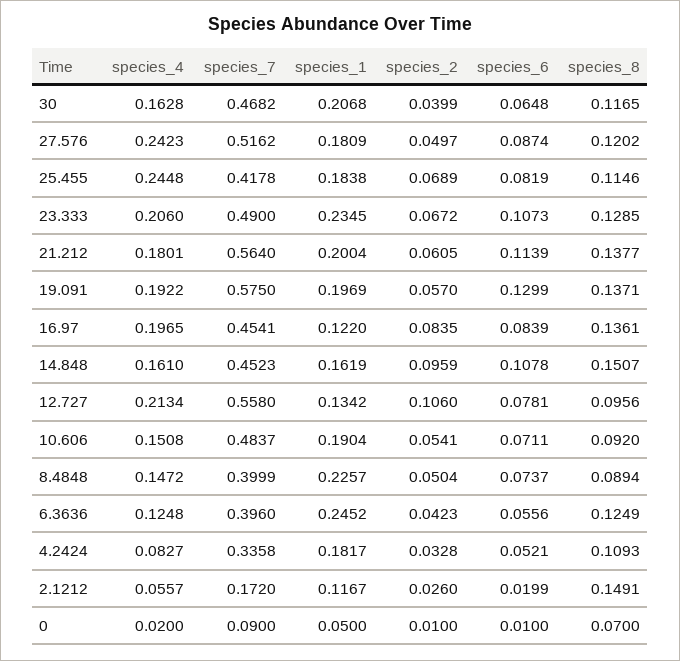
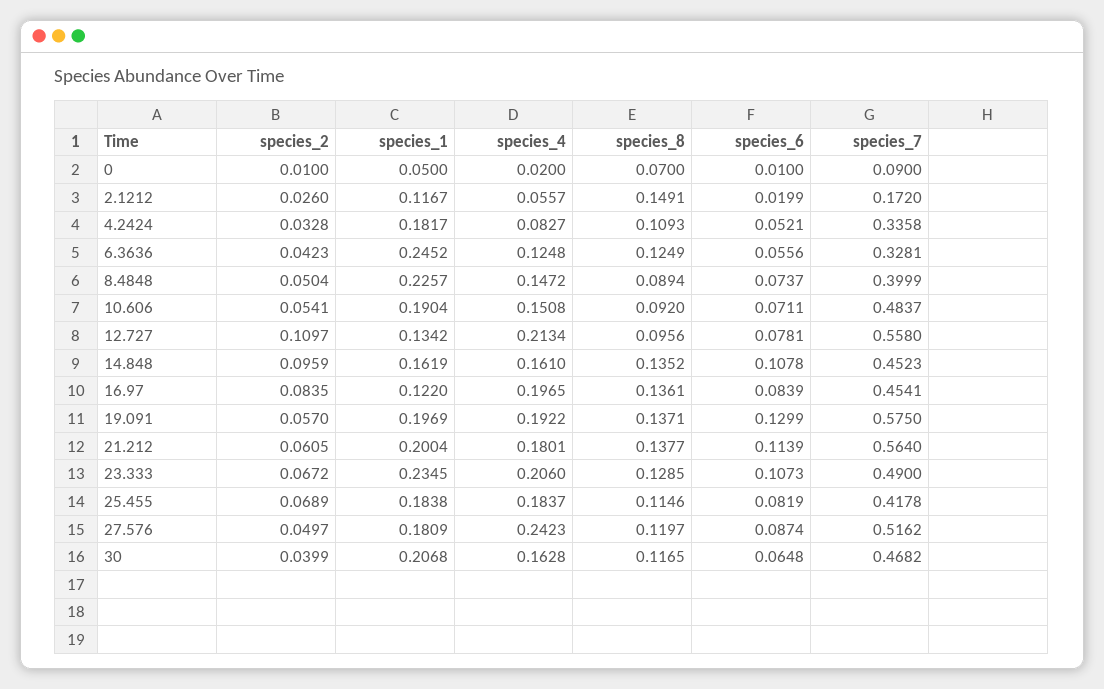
  {
    "species_4": {
      "30": 0.1628,
      "27.576": 0.2423,
-     "25.455": 0.2448,
+     "25.455": 0.1837,
      "23.333": 0.206,
      "21.212": 0.1801,
      "19.091": 0.1922,
      "16.97": 0.1965,
      "14.848": 0.161,
      "12.727": 0.2134,
      "10.606": 0.1508,
      "8.4848": 0.1472,
      "6.3636": 0.1248,
      "4.2424": 0.0827,
      "2.1212": 0.0557,
      "0": 0.02
    },
    "species_7": {
      "30": 0.4682,
      "27.576": 0.5162,
      "25.455": 0.4178,
      "23.333": 0.49,
      "21.212": 0.564,
      "19.091": 0.575,
      "16.97": 0.4541,
      "14.848": 0.4523,
      "12.727": 0.558,
      "10.606": 0.4837,
      "8.4848": 0.3999,
-     "6.3636": 0.396,
+     "6.3636": 0.3281,
      "4.2424": 0.3358,
      "2.1212": 0.172,
      "0": 0.09
    },
    "species_1": {
      "30": 0.2068,
      "27.576": 0.1809,
      "25.455": 0.1838,
      "23.333": 0.2345,
      "21.212": 0.2004,
      "19.091": 0.1969,
      "16.97": 0.122,
      "14.848": 0.1619,
      "12.727": 0.1342,
      "10.606": 0.1904,
      "8.4848": 0.2257,
      "6.3636": 0.2452,
      "4.2424": 0.1817,
      "2.1212": 0.1167,
      "0": 0.05
    },
    "species_2": {
      "30": 0.0399,
      "27.576": 0.0497,
      "25.455": 0.0689,
      "23.333": 0.0672,
      "21.212": 0.0605,
      "19.091": 0.057,
      "16.97": 0.0835,
      "14.848": 0.0959,
-     "12.727": 0.106,
+     "12.727": 0.1097,
      "10.606": 0.0541,
      "8.4848": 0.0504,
      "6.3636": 0.0423,
      "4.2424": 0.0328,
      "2.1212": 0.026,
      "0": 0.01
    },
    "species_6": {
      "30": 0.0648,
      "27.576": 0.0874,
      "25.455": 0.0819,
      "23.333": 0.1073,
      "21.212": 0.1139,
      "19.091": 0.1299,
      "16.97": 0.0839,
      "14.848": 0.1078,
      "12.727": 0.0781,
      "10.606": 0.0711,
      "8.4848": 0.0737,
      "6.3636": 0.0556,
      "4.2424": 0.0521,
      "2.1212": 0.0199,
      "0": 0.01
    },
    "species_8": {
      "30": 0.1165,
-     "27.576": 0.1202,
+     "27.576": 0.1197,
      "25.455": 0.1146,
      "23.333": 0.1285,
      "21.212": 0.1377,
      "19.091": 0.1371,
      "16.97": 0.1361,
-     "14.848": 0.1507,
+     "14.848": 0.1352,
      "12.727": 0.0956,
      "10.606": 0.092,
      "8.4848": 0.0894,
      "6.3636": 0.1249,
      "4.2424": 0.1093,
      "2.1212": 0.1491,
      "0": 0.07
    }
  }

